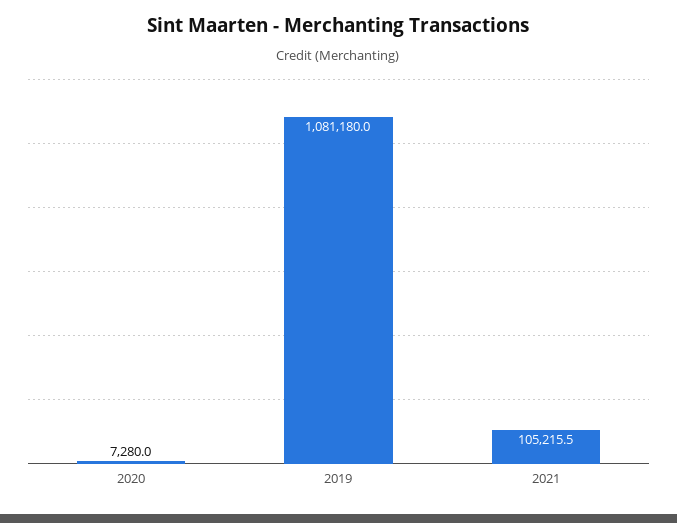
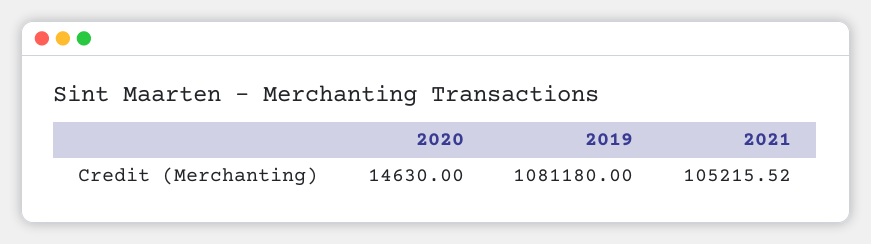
  {
-   "2020": 7280,
+   "2020": 14630,
    "2019": 1081180,
    "2021": 105215.52
  }

